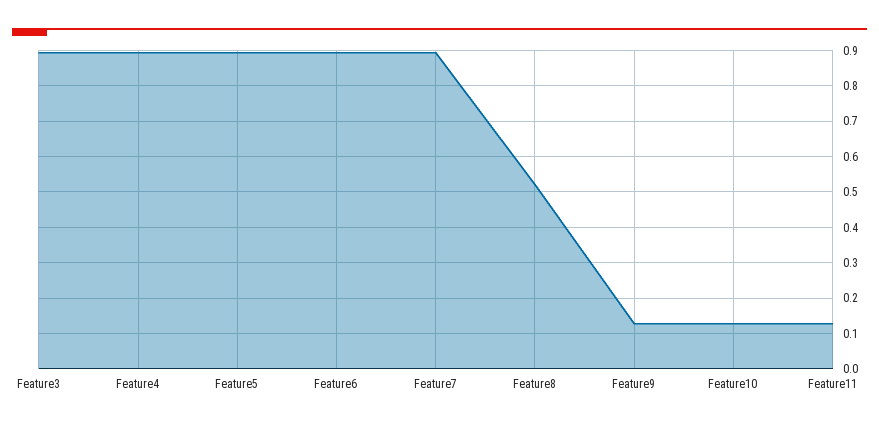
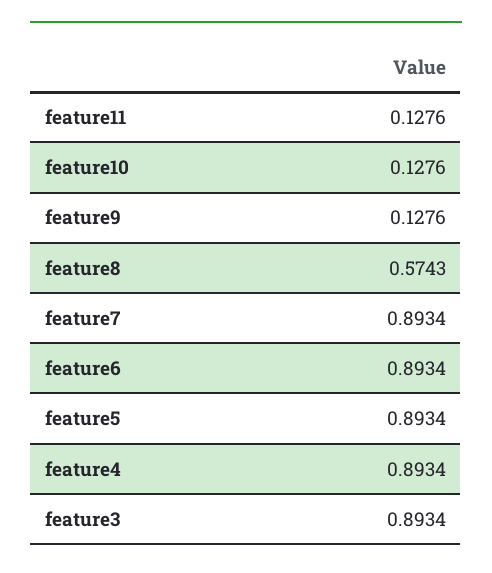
  {
    "Feature3": 0.8934,
    "Feature4": 0.8934,
    "Feature5": 0.8934,
    "Feature6": 0.8934,
    "Feature7": 0.8934,
-   "Feature8": 0.52,
+   "Feature8": 0.5743,
    "Feature9": 0.1276,
    "Feature10": 0.1276,
    "Feature11": 0.1276
  }

